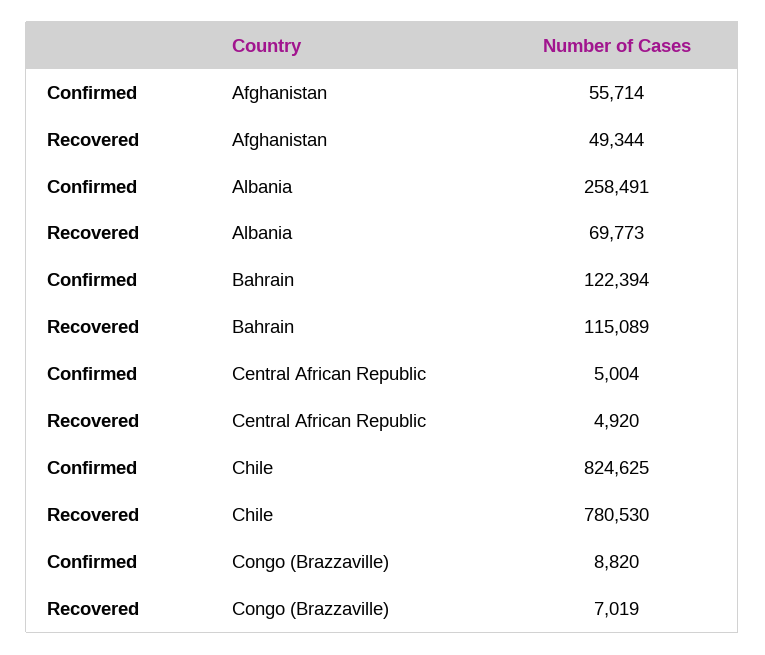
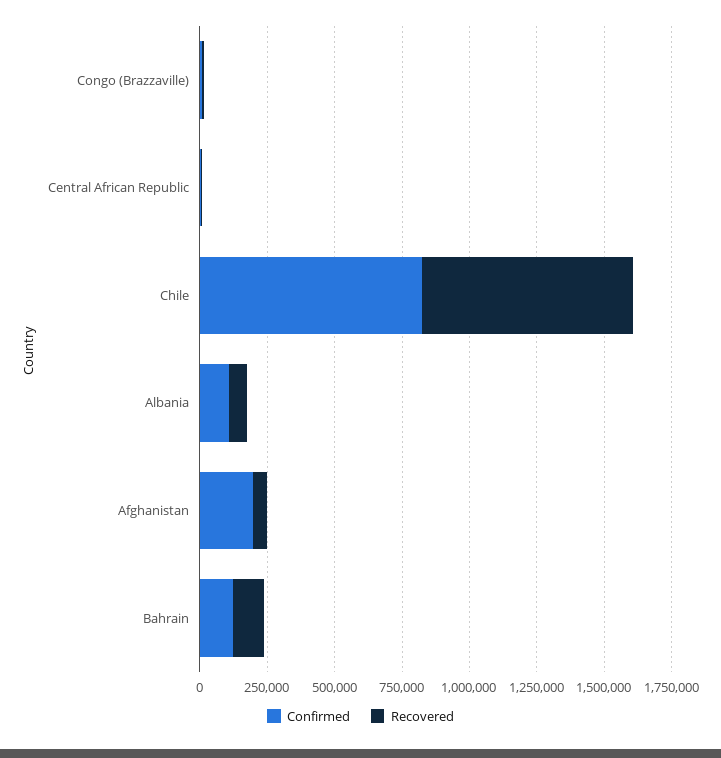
  {
    "Confirmed": {
-     "Afghanistan": 55714,
+     "Afghanistan": 200000,
-     "Albania": 258491,
+     "Albania": 100000,
      "Bahrain": 122394,
      "Central African Republic": 5004,
      "Chile": 824625,
      "Congo (Brazzaville)": 8820
    },
    "Recovered": {
      "Afghanistan": 49344,
      "Albania": 69773,
      "Bahrain": 115089,
      "Central African Republic": 4920,
      "Chile": 780530,
      "Congo (Brazzaville)": 7019
    }
  }

